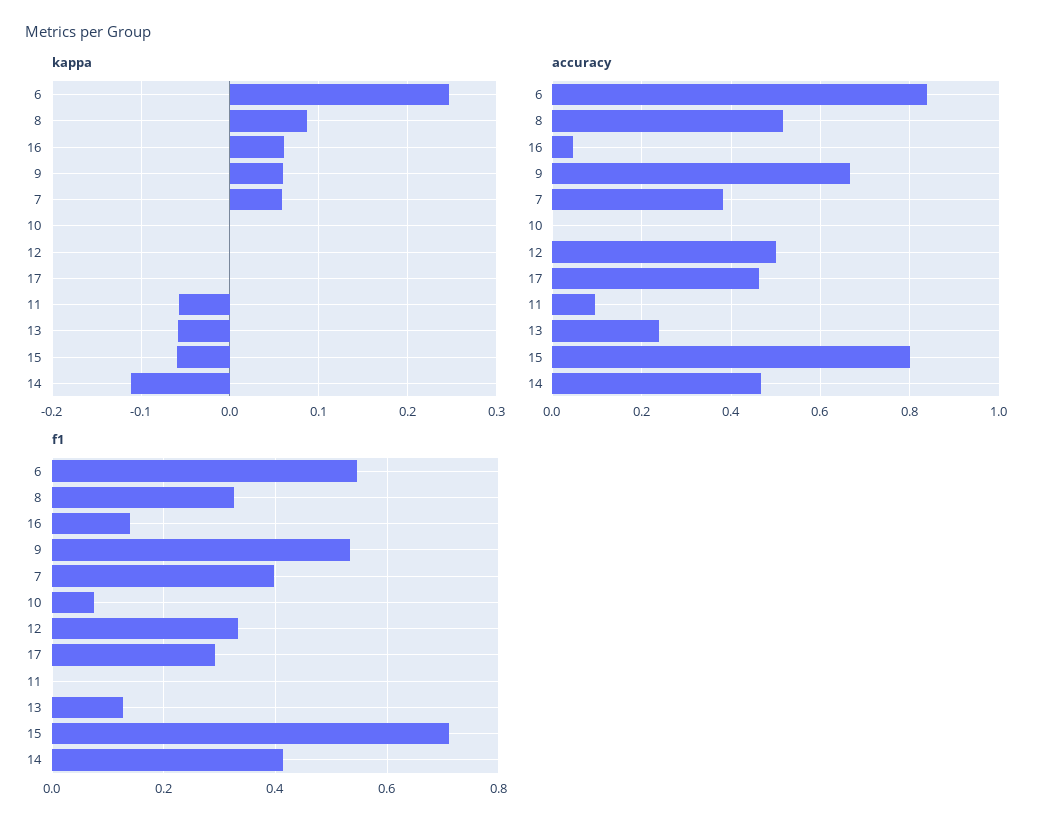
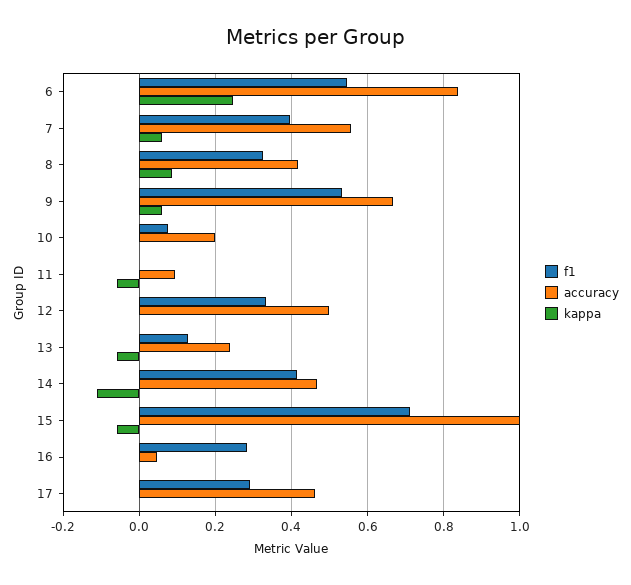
  {
    "kappa": {
      "6": 0.25,
      "8": 0.09,
-     "16": 0.06,
+     "16": 0,
      "9": 0.06,
      "7": 0.06,
      "10": 0,
      "12": 0,
      "17": 0,
      "11": -0.06,
      "13": -0.06,
      "15": -0.06,
      "14": -0.11
    },
    "accuracy": {
      "6": 0.84,
-     "8": 0.52,
+     "8": 0.42,
      "16": 0.04,
      "9": 0.66,
-     "7": 0.38,
+     "7": 0.56,
-     "10": 0,
+     "10": 0.2,
      "12": 0.5,
      "17": 0.46,
      "11": 0.1,
      "13": 0.24,
-     "15": 0.8,
+     "15": 1,
      "14": 0.46
    },
    "f1": {
      "6": 0.54,
      "8": 0.32,
-     "16": 0.14,
+     "16": 0.28,
      "9": 0.54,
      "7": 0.4,
      "10": 0.08,
      "12": 0.34,
      "17": 0.3,
      "11": 0,
      "13": 0.12,
      "15": 0.72,
      "14": 0.42
    }
  }

